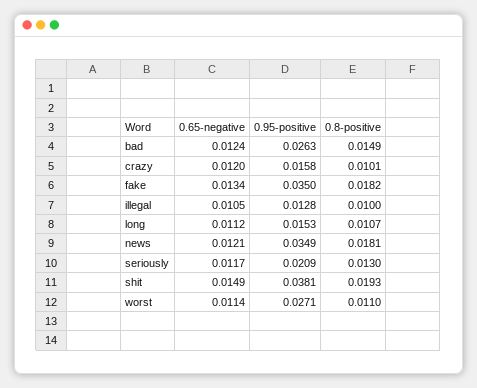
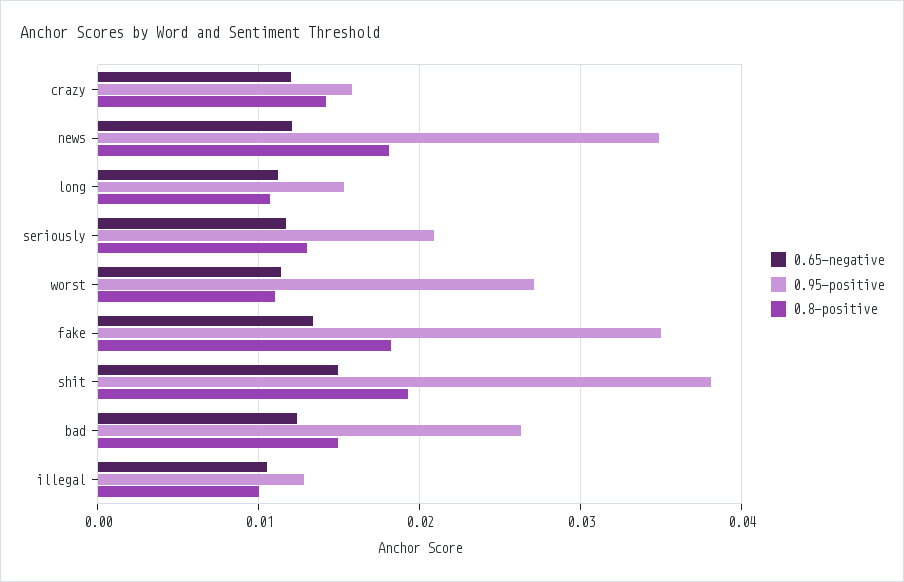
  {
    "0.65-negative": {
      "bad": 0.0124,
      "crazy": 0.012,
      "fake": 0.0134,
      "illegal": 0.0105,
      "long": 0.0112,
      "news": 0.0121,
      "seriously": 0.0117,
      "shit": 0.0149,
      "worst": 0.0114
    },
    "0.95-positive": {
      "bad": 0.0263,
      "crazy": 0.0158,
      "fake": 0.035,
      "illegal": 0.0128,
      "long": 0.0153,
      "news": 0.0349,
      "seriously": 0.0209,
      "shit": 0.0381,
      "worst": 0.0271
    },
    "0.8-positive": {
      "bad": 0.0149,
-     "crazy": 0.0101,
+     "crazy": 0.014,
      "fake": 0.0182,
      "illegal": 0.01,
      "long": 0.0107,
      "news": 0.0181,
      "seriously": 0.013,
      "shit": 0.0193,
      "worst": 0.011
    }
  }

